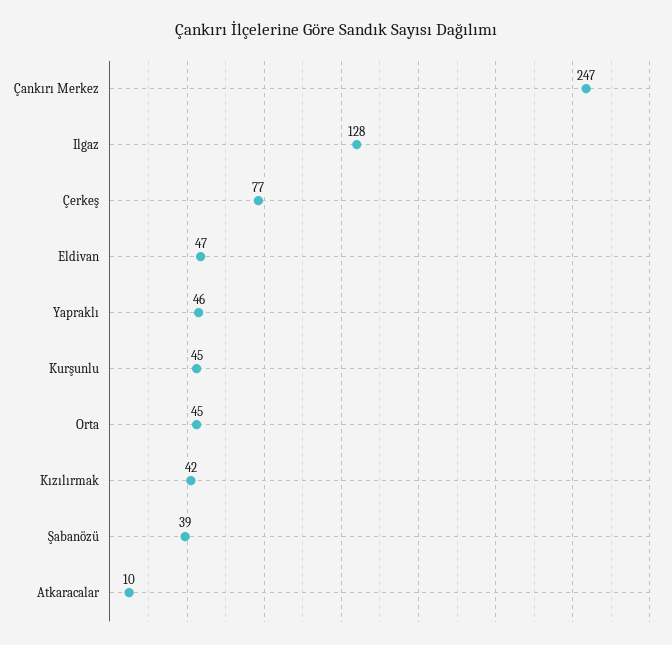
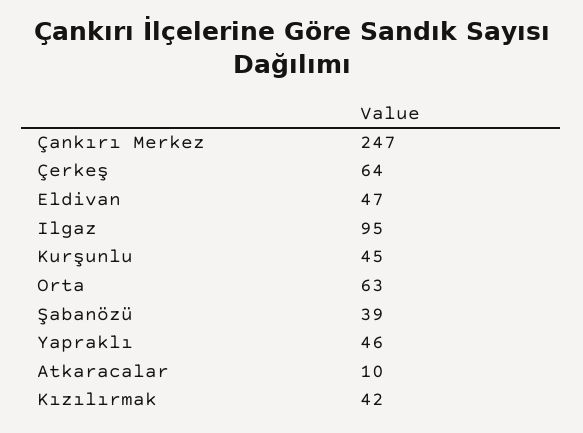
  {
    "Çankırı Merkez": 247,
-   "Ilgaz": 128,
+   "Ilgaz": 95,
-   "Çerkeş": 77,
+   "Çerkeş": 64,
    "Eldivan": 47,
    "Yapraklı": 46,
    "Kurşunlu": 45,
-   "Orta": 45,
+   "Orta": 63,
    "Kızılırmak": 42,
    "Şabanözü": 39,
    "Atkaracalar": 10
  }

